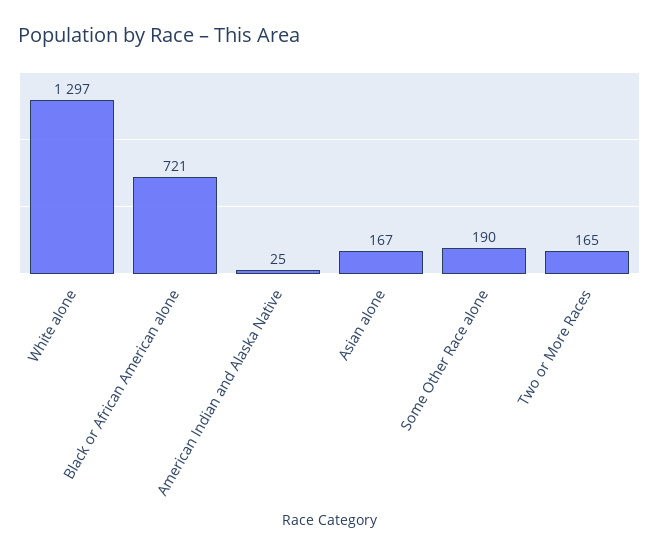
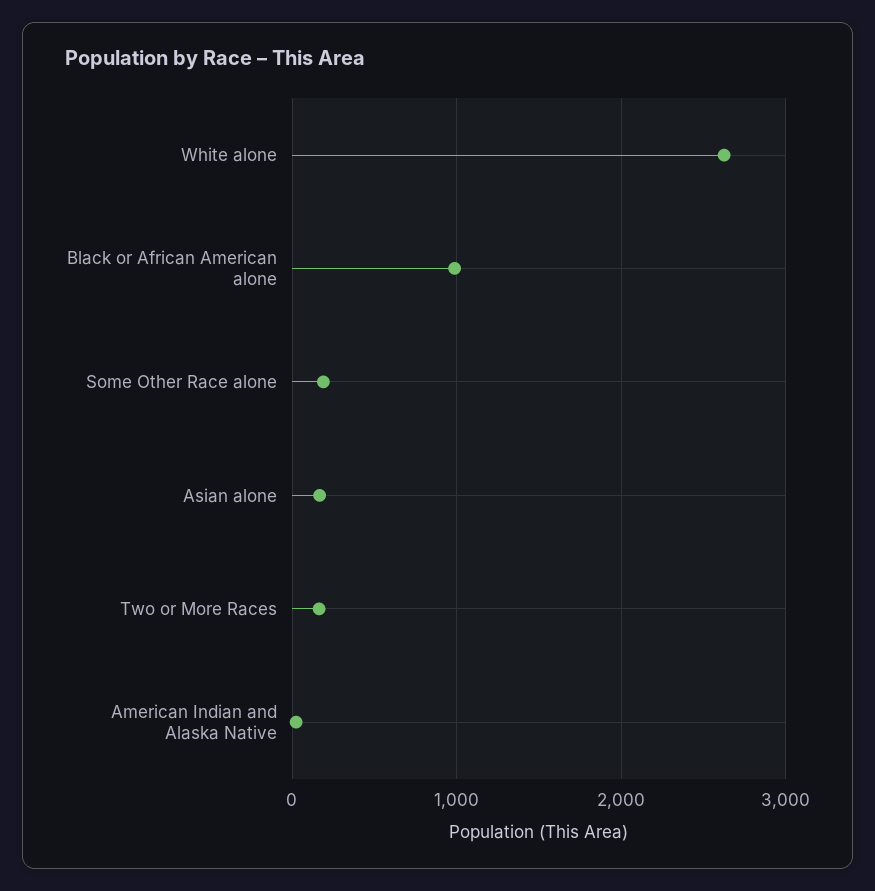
  {
-   "White alone": 1297,
+   "White alone": 2600,
-   "Black or African American alone": 721,
+   "Black or African American alone": 1000,
    "American Indian and Alaska Native": 25,
    "Asian alone": 167,
    "Some Other Race alone": 190,
    "Two or More Races": 165
  }

